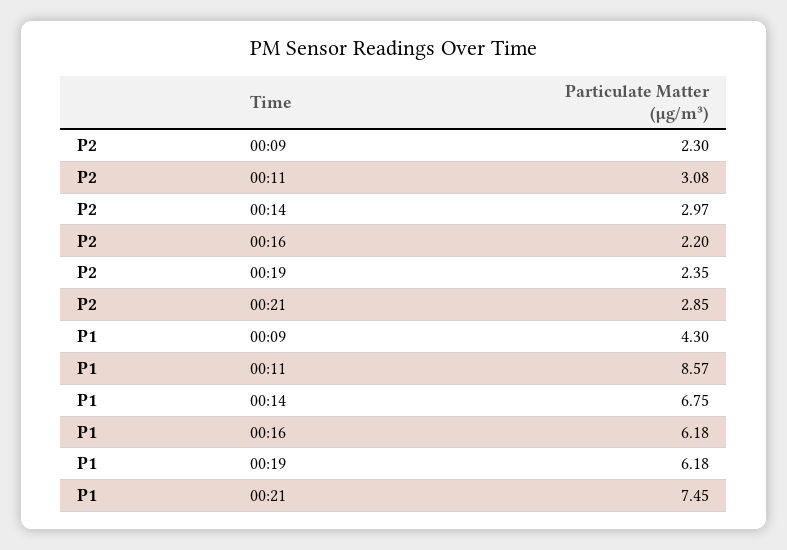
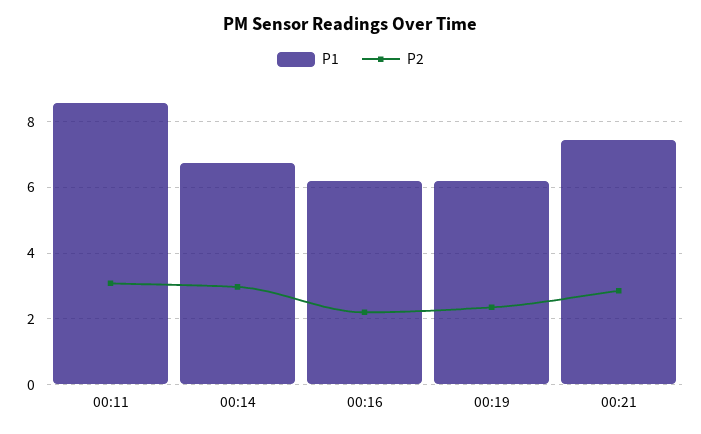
  {
    "P2": {
-     "00:09": 2.3,
      "00:11": 3.08,
      "00:14": 2.97,
      "00:16": 2.2,
      "00:19": 2.35,
      "00:21": 2.85
    },
    "P1": {
-     "00:09": 4.3,
      "00:11": 8.57,
      "00:14": 6.75,
      "00:16": 6.18,
      "00:19": 6.18,
      "00:21": 7.45
    }
  }

